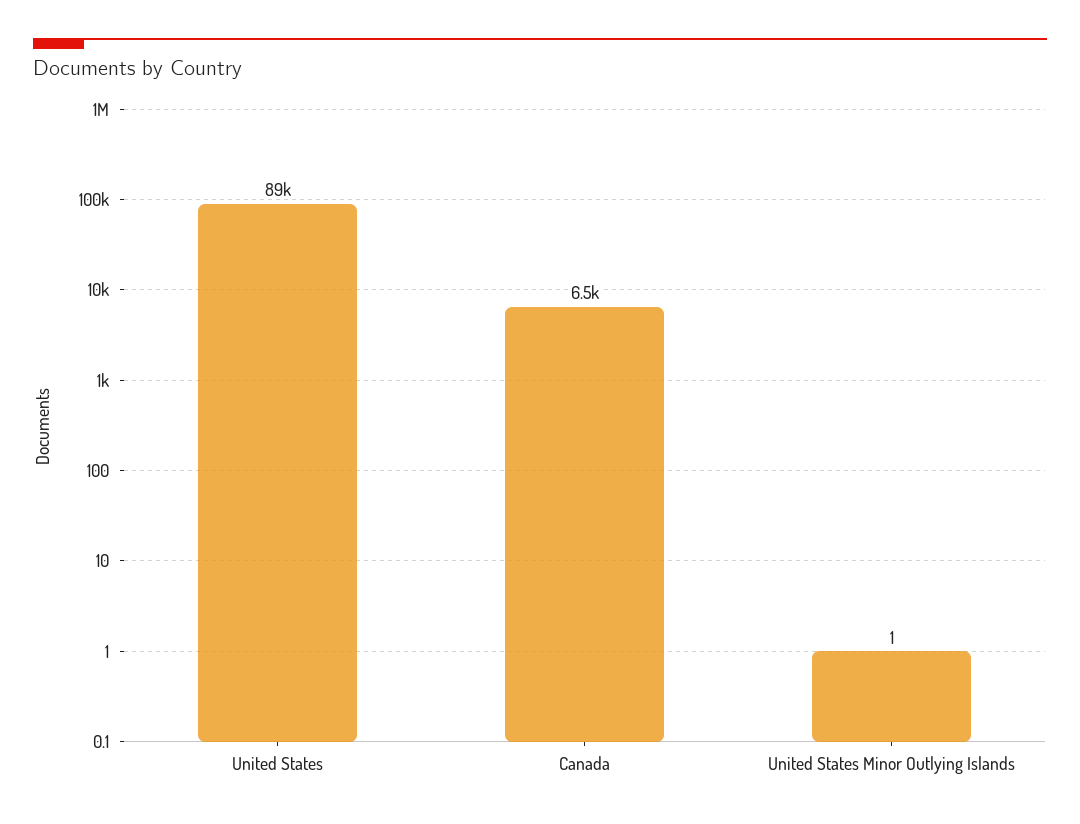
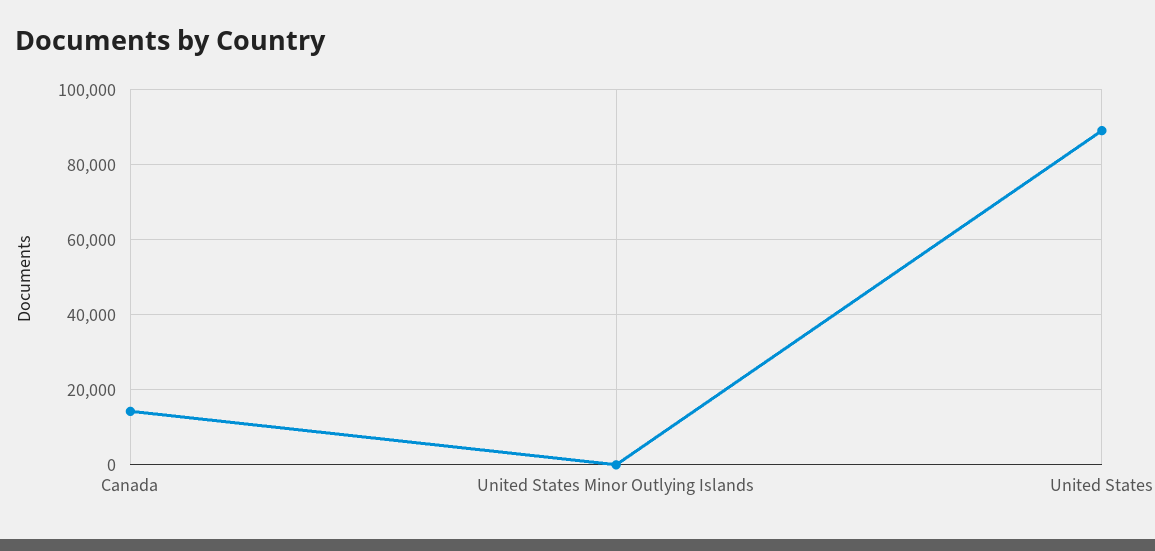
  {
    "United States": 89000,
-   "Canada": 6500,
+   "Canada": 14000,
    "United States Minor Outlying Islands": 1
  }

